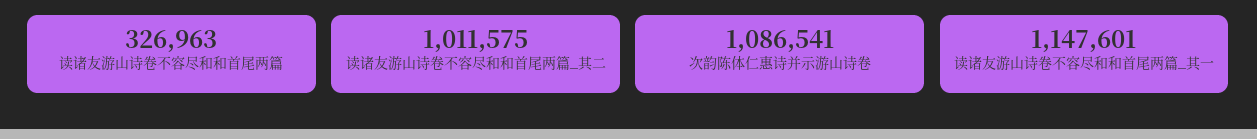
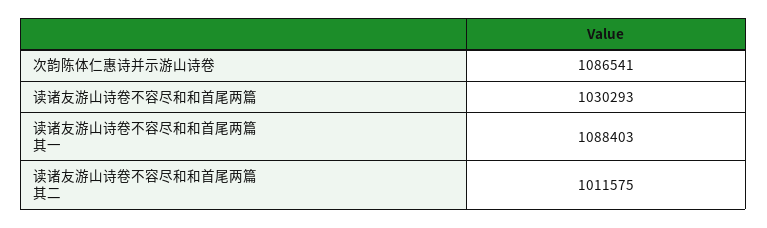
  {
-   "读诸友游山诗卷不容尽和和首尾两篇": 326963,
+   "读诸友游山诗卷不容尽和和首尾两篇": 1030293,
    "读诸友游山诗卷不容尽和和首尾两篇_其二": 1011575,
    "次韵陈体仁惠诗并示游山诗卷": 1086541,
-   "读诸友游山诗卷不容尽和和首尾两篇_其一": 1147601
+   "读诸友游山诗卷不容尽和和首尾两篇_其一": 1088403
  }

